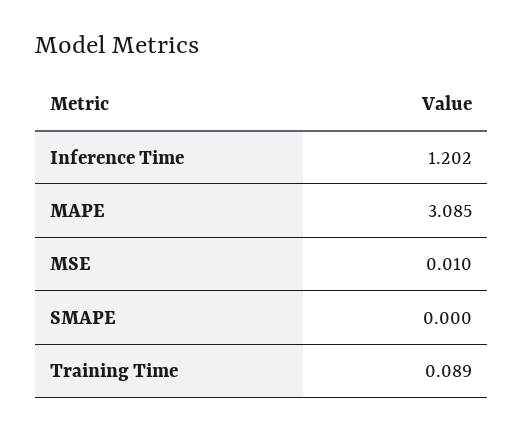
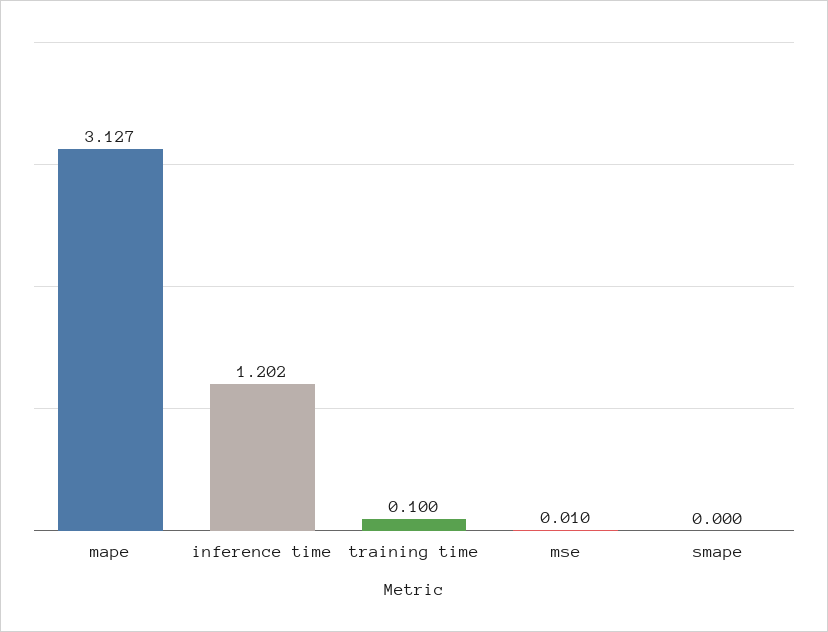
  {
    "Inference Time": 1.202,
-   "MAPE": 3.085,
+   "MAPE": 3.127,
    "MSE": 0.01,
    "SMAPE": 0,
-   "Training Time": 0.089
+   "Training Time": 0.1
  }

